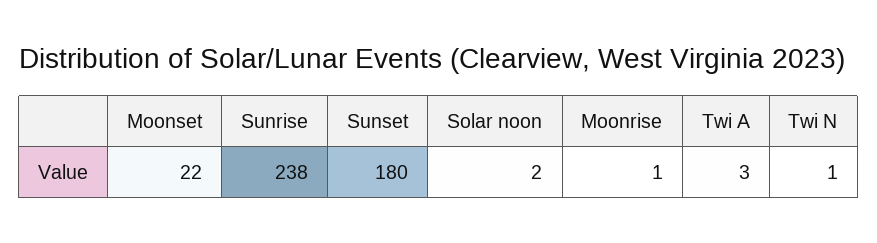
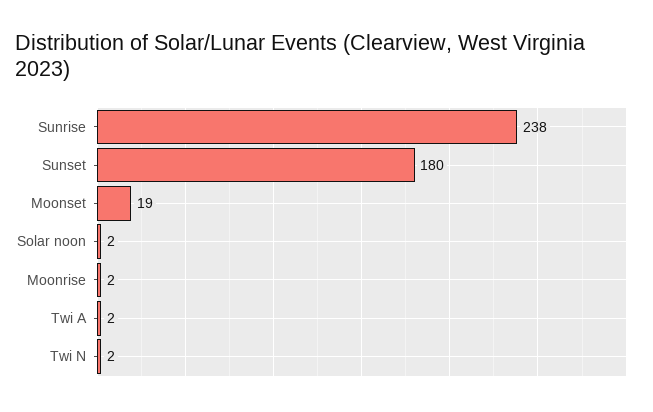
  {
-   "Moonset": 22,
+   "Moonset": 19,
    "Sunrise": 238,
    "Sunset": 180,
    "Solar noon": 2,
-   "Moonrise": 1,
+   "Moonrise": 2,
-   "Twi A": 3,
+   "Twi A": 2,
-   "Twi N": 1
+   "Twi N": 2
  }

